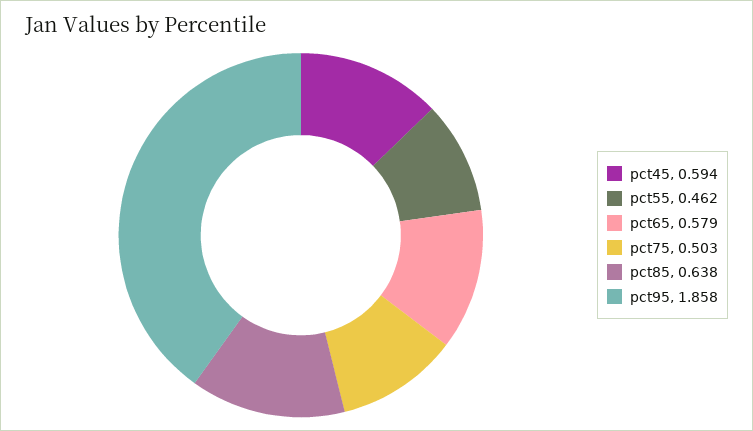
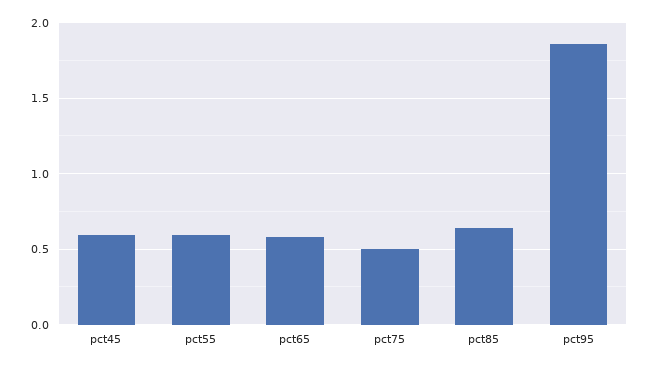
  {
    "pct45": 0.594,
-   "pct55": 0.462,
+   "pct55": 0.6,
    "pct65": 0.579,
    "pct75": 0.503,
    "pct85": 0.638,
    "pct95": 1.858
  }

